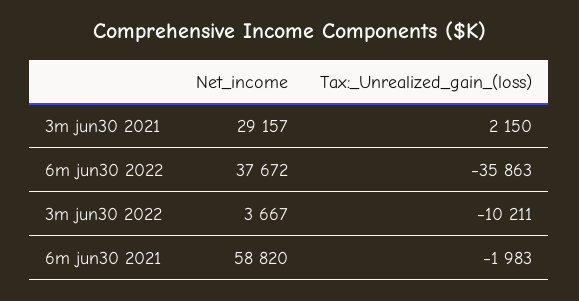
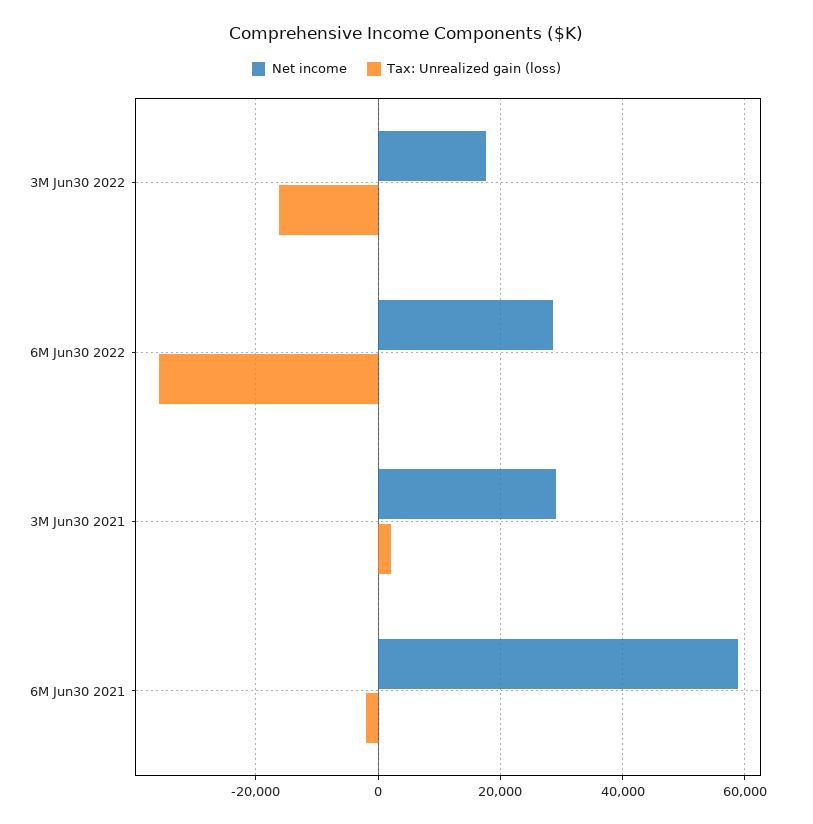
  {
    "Net_income": {
      "3m jun30 2021": 29157,
-     "6m jun30 2022": 37672,
+     "6m jun30 2022": 28000,
-     "3m jun30 2022": 3667,
+     "3m jun30 2022": 18000,
      "6m jun30 2021": 58820
    },
    "Tax:_Unrealized_gain_(loss)": {
      "3m jun30 2021": 2150,
      "6m jun30 2022": -35863,
-     "3m jun30 2022": -10211,
+     "3m jun30 2022": -16000,
      "6m jun30 2021": -1983
    }
  }

